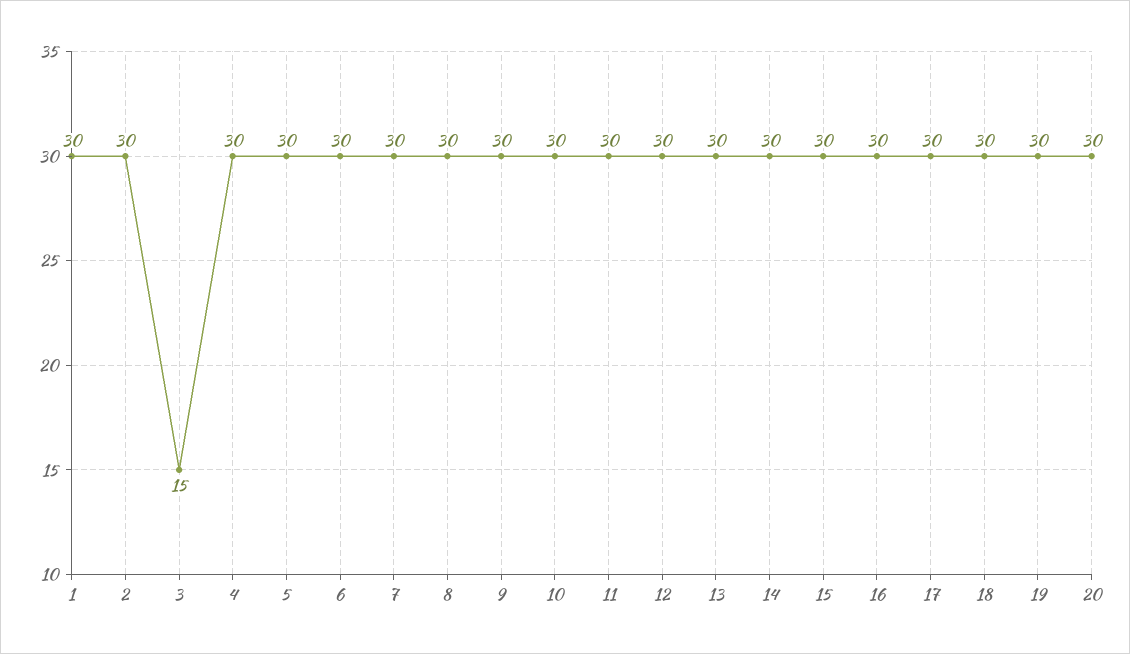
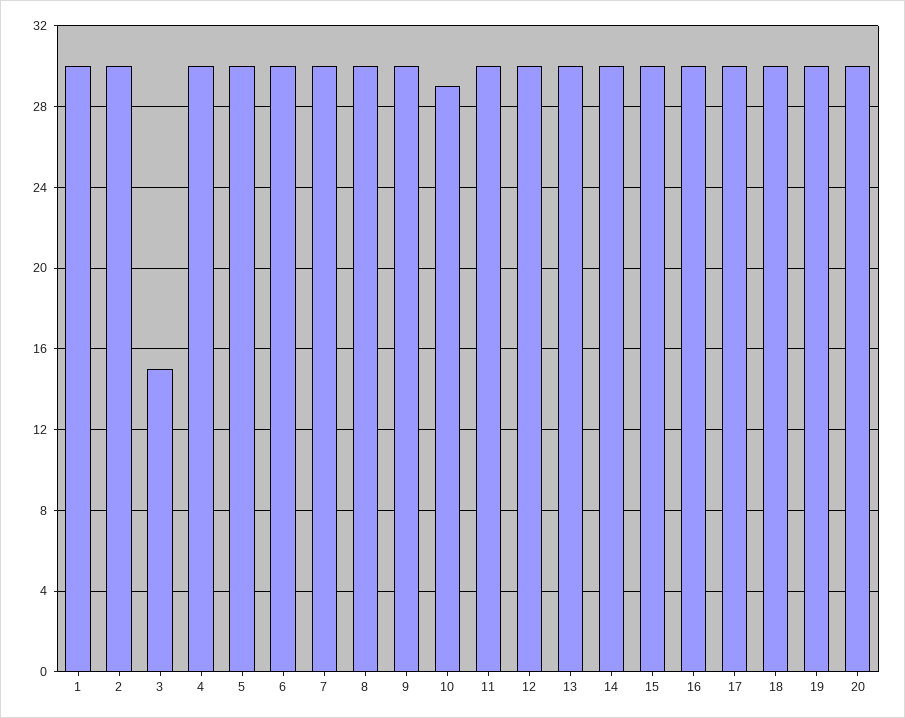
  {
    "1": 30,
    "2": 30,
    "3": 15,
    "4": 30,
    "5": 30,
    "6": 30,
    "7": 30,
    "8": 30,
    "9": 30,
-   "10": 30,
+   "10": 29,
    "11": 30,
    "12": 30,
    "13": 30,
    "14": 30,
    "15": 30,
    "16": 30,
    "17": 30,
    "18": 30,
    "19": 30,
    "20": 30
  }

